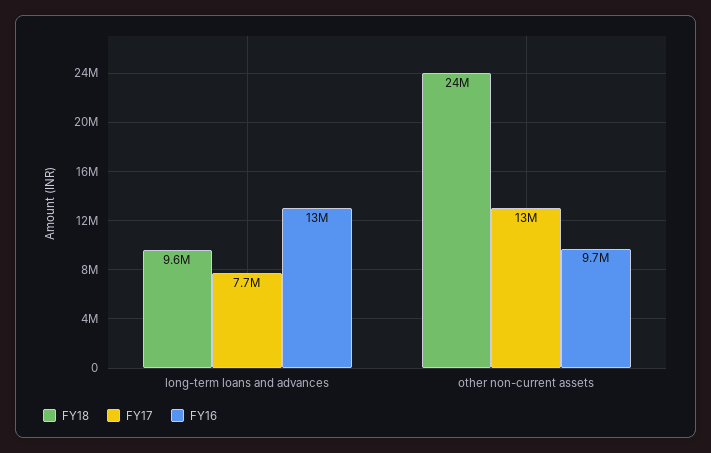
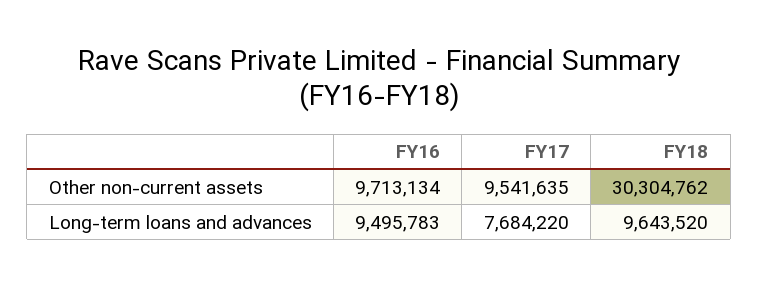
  {
    "FY18": {
      "long-term loans and advances": 9643520,
-     "other non-current assets": 24000000
+     "other non-current assets": 30304762
    },
    "FY17": {
      "long-term loans and advances": 7684220,
-     "other non-current assets": 13000000
+     "other non-current assets": 9541635
    },
    "FY16": {
-     "long-term loans and advances": 13000000,
+     "long-term loans and advances": 9495783,
      "other non-current assets": 9713134
    }
  }

